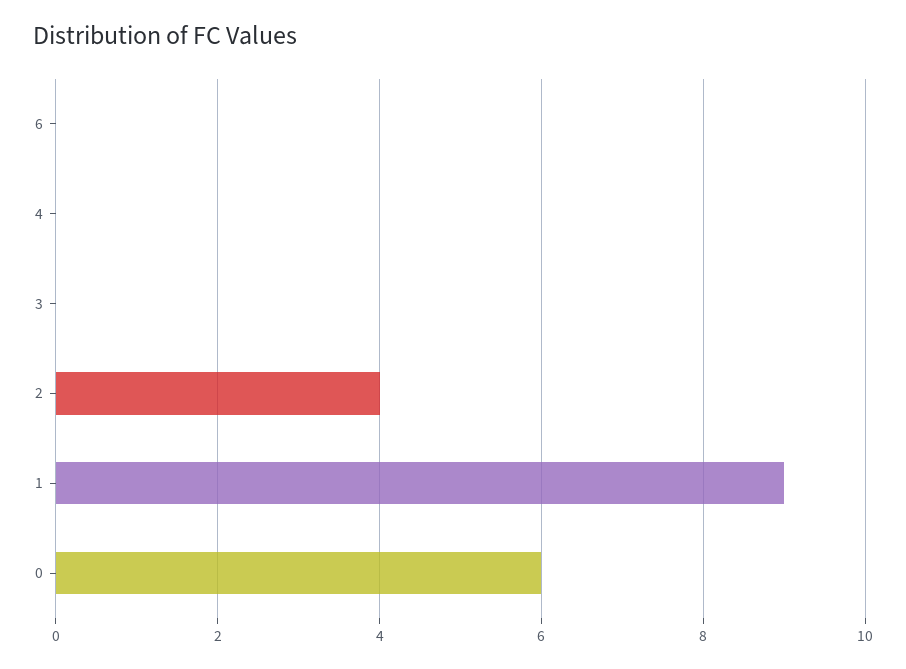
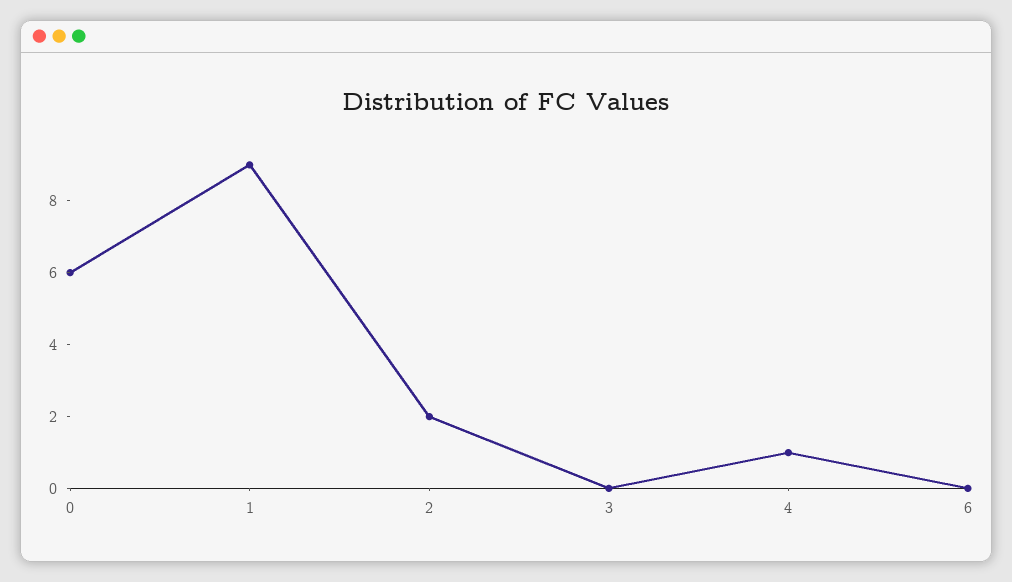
  {
    "6": 0,
-   "4": 0,
+   "4": 1,
    "3": 0,
-   "2": 4,
+   "2": 2,
    "1": 9,
    "0": 6
  }

